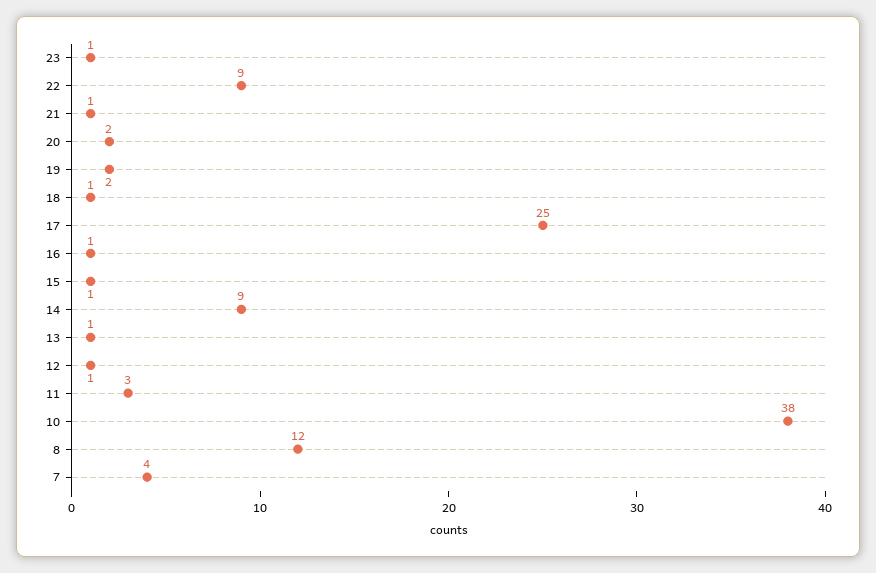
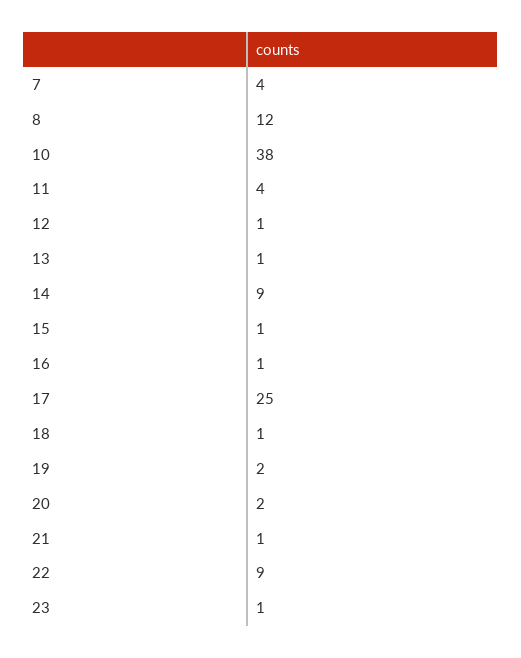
  {
    "23": 1,
    "22": 9,
    "21": 1,
    "20": 2,
    "19": 2,
    "18": 1,
    "17": 25,
    "16": 1,
    "15": 1,
    "14": 9,
    "13": 1,
    "12": 1,
-   "11": 3,
+   "11": 4,
    "10": 38,
    "8": 12,
    "7": 4
  }

